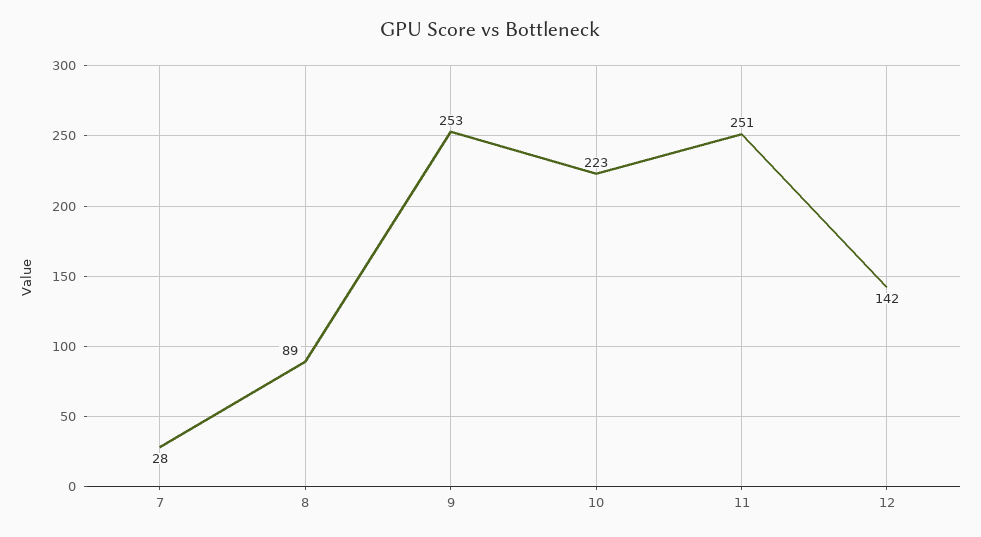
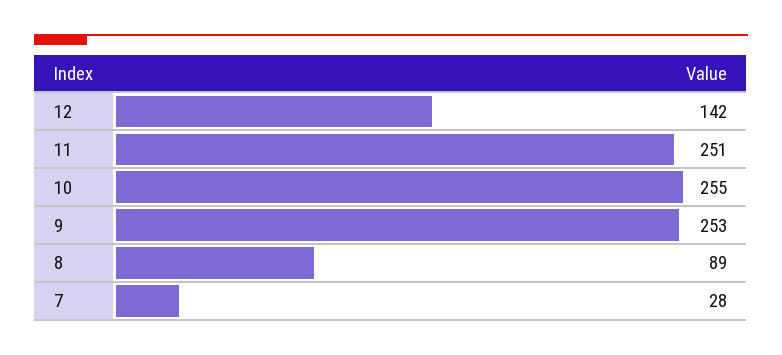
  {
    "7": 28,
    "8": 89,
    "9": 253,
-   "10": 223,
+   "10": 255,
    "11": 251,
    "12": 142
  }

